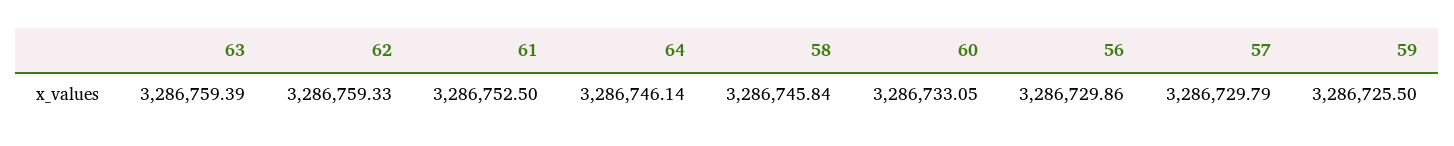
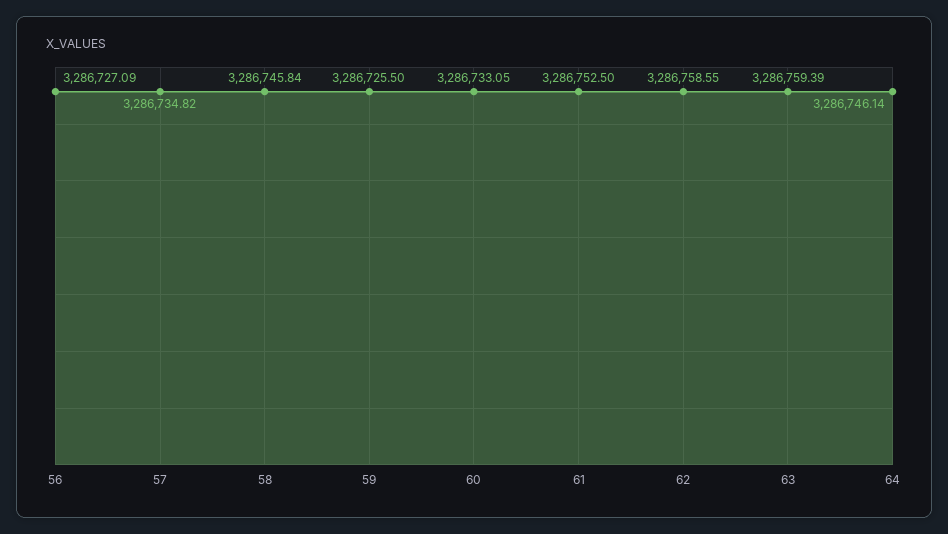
  {
    "63": 3286759.39,
-   "62": 3286759.33,
+   "62": 3286758.55,
    "61": 3286752.5,
    "64": 3286746.14,
    "58": 3286745.84,
    "60": 3286733.05,
-   "56": 3286729.86,
+   "56": 3286727.09,
-   "57": 3286729.79,
+   "57": 3286734.82,
    "59": 3286725.5
  }

